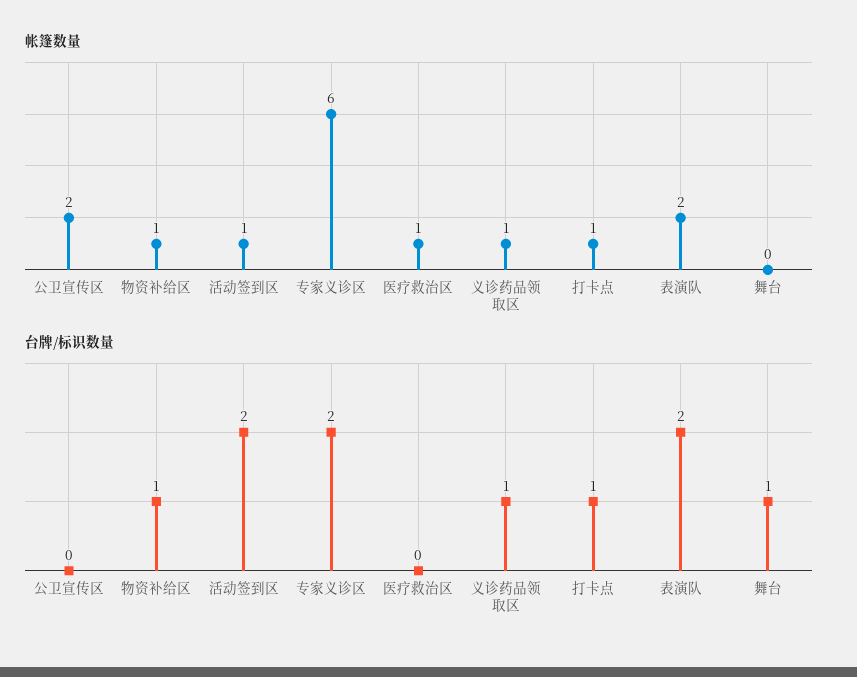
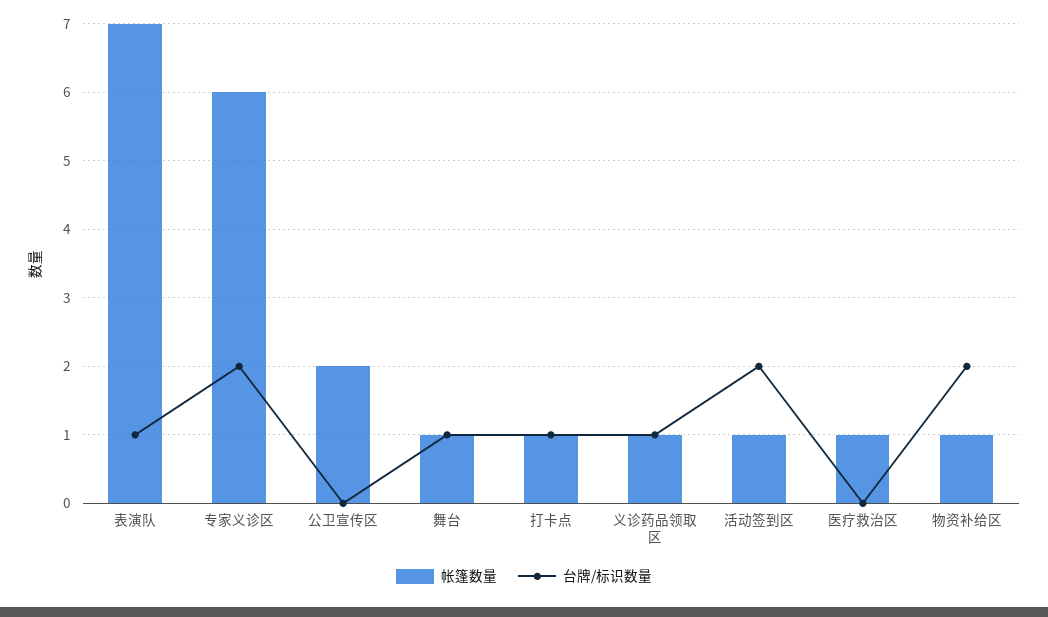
  {
    "帐篷数量": {
      "公卫宣传区": 2,
      "物资补给区": 1,
      "活动签到区": 1,
      "专家义诊区": 6,
      "医疗救治区": 1,
      "义诊药品领取区": 1,
      "打卡点": 1,
-     "表演队": 2,
+     "表演队": 7,
-     "舞台": 0
+     "舞台": 1
    },
    "台牌/标识数量": {
      "公卫宣传区": 0,
-     "物资补给区": 1,
+     "物资补给区": 2,
      "活动签到区": 2,
      "专家义诊区": 2,
      "医疗救治区": 0,
      "义诊药品领取区": 1,
      "打卡点": 1,
-     "表演队": 2,
+     "表演队": 1,
      "舞台": 1
    }
  }

